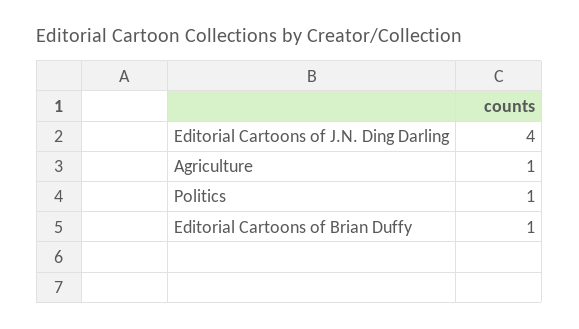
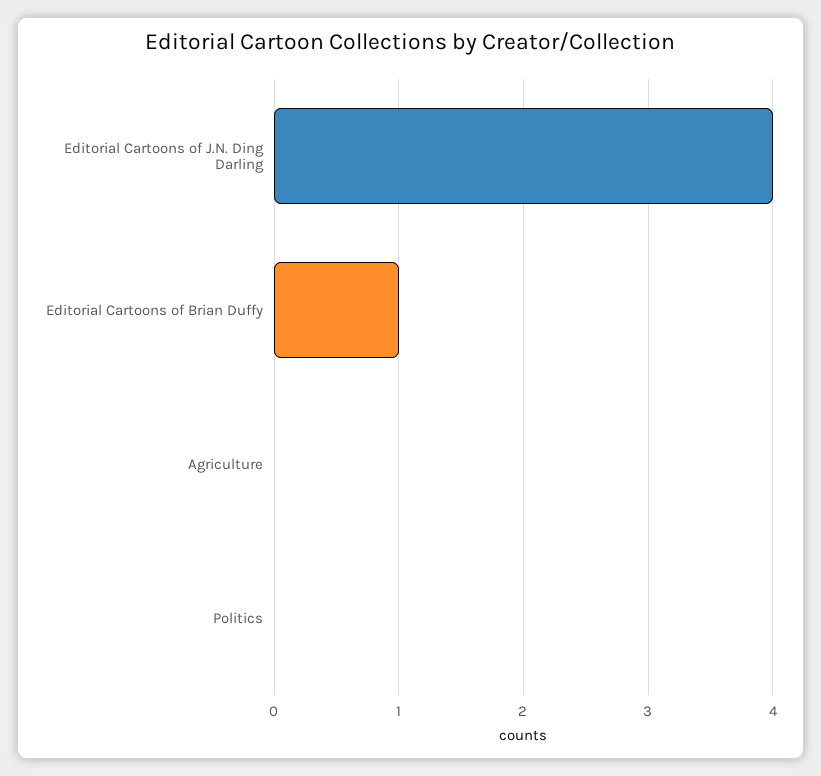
  {
    "Editorial Cartoons of J.N. Ding Darling": 4,
-   "Agriculture": 1,
+   "Agriculture": 0,
-   "Politics": 1,
+   "Politics": 0,
    "Editorial Cartoons of Brian Duffy": 1
  }

